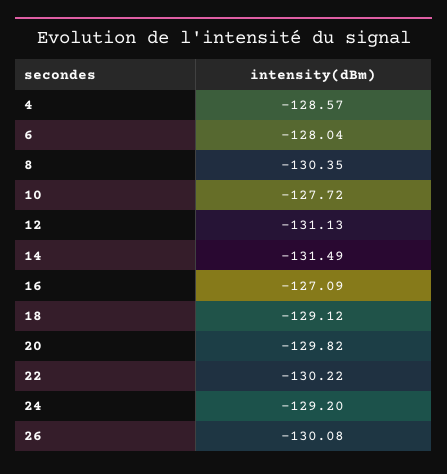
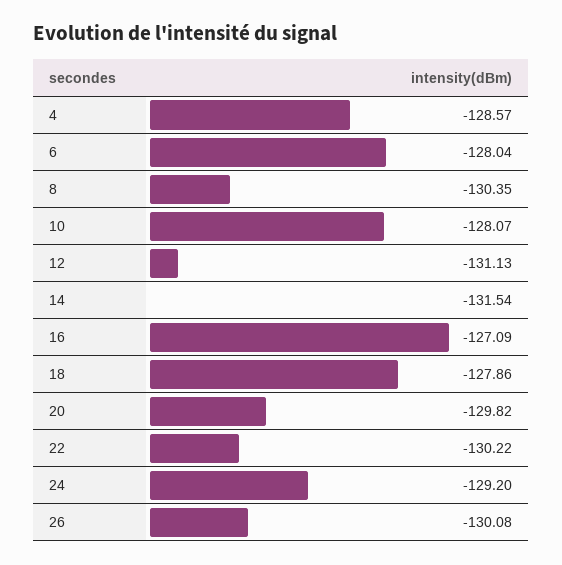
  {
    "4": -128.57,
    "6": -128.04,
    "8": -130.35,
-   "10": -127.72,
+   "10": -128.07,
    "12": -131.13,
-   "14": -131.49,
+   "14": -131.54,
    "16": -127.09,
-   "18": -129.12,
+   "18": -127.86,
    "20": -129.82,
    "22": -130.22,
    "24": -129.2,
    "26": -130.08
  }

